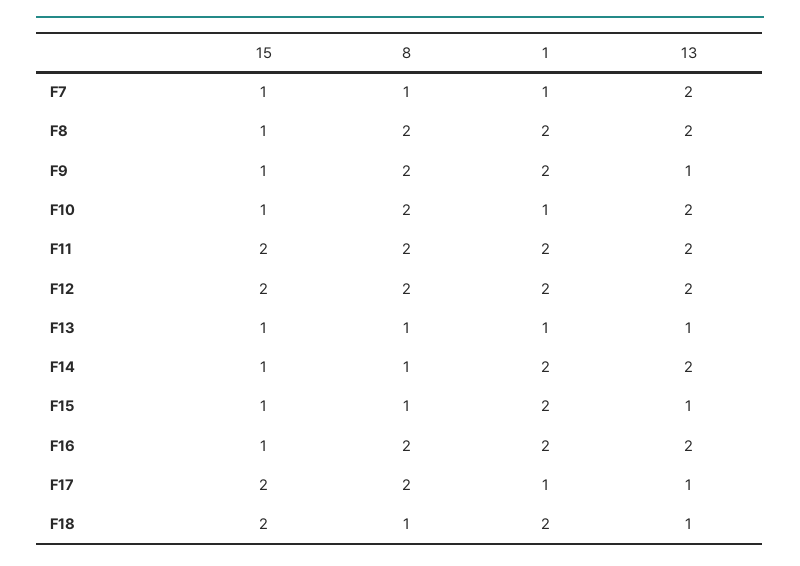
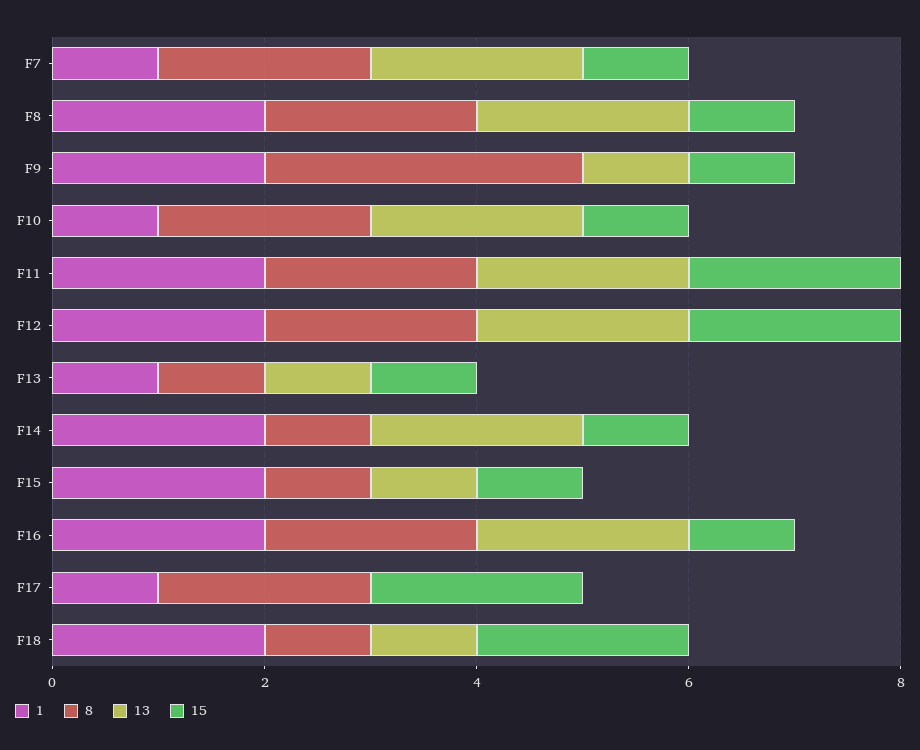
  {
    "15": {
      "F7": 1,
      "F8": 1,
      "F9": 1,
      "F10": 1,
      "F11": 2,
      "F12": 2,
      "F13": 1,
      "F14": 1,
      "F15": 1,
      "F16": 1,
      "F17": 2,
      "F18": 2
    },
    "8": {
-     "F7": 1,
+     "F7": 2,
      "F8": 2,
-     "F9": 2,
+     "F9": 3,
      "F10": 2,
      "F11": 2,
      "F12": 2,
      "F13": 1,
      "F14": 1,
      "F15": 1,
      "F16": 2,
      "F17": 2,
      "F18": 1
    },
    "1": {
      "F7": 1,
      "F8": 2,
      "F9": 2,
      "F10": 1,
      "F11": 2,
      "F12": 2,
      "F13": 1,
      "F14": 2,
      "F15": 2,
      "F16": 2,
      "F17": 1,
      "F18": 2
    },
    "13": {
      "F7": 2,
      "F8": 2,
      "F9": 1,
      "F10": 2,
      "F11": 2,
      "F12": 2,
      "F13": 1,
      "F14": 2,
      "F15": 1,
      "F16": 2,
-     "F17": 1,
+     "F17": 0,
      "F18": 1
    }
  }

